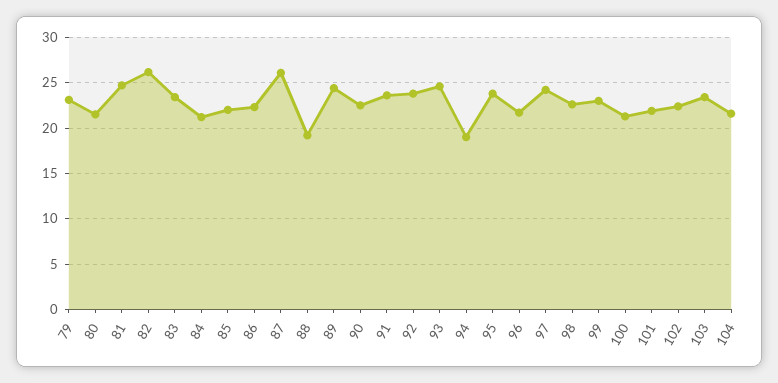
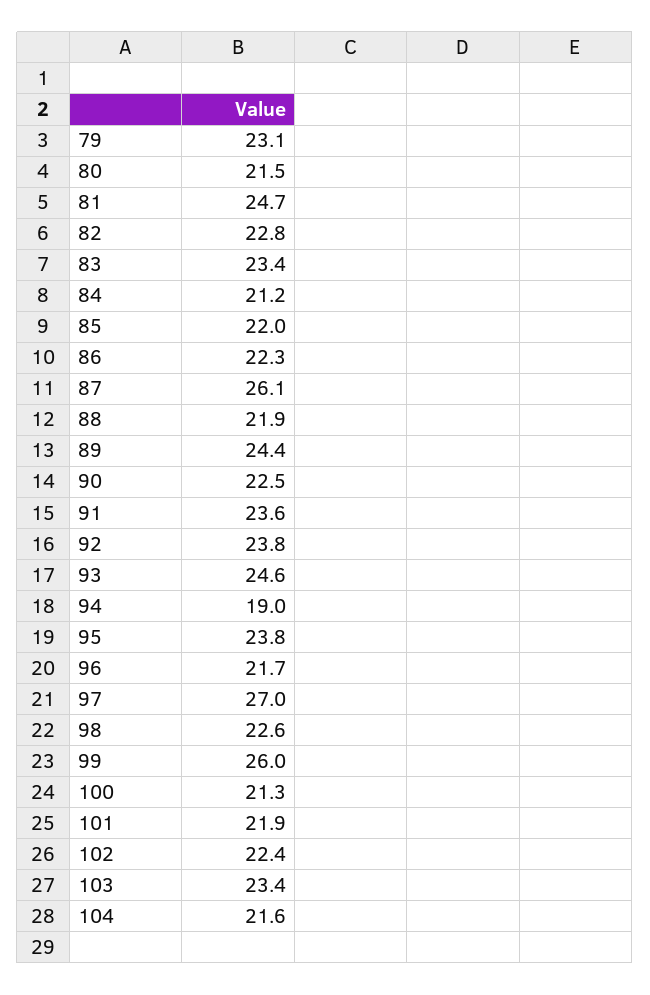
  {
    "79": 23.1,
    "80": 21.5,
    "81": 24.7,
-   "82": 26,
+   "82": 22.8,
    "83": 23.4,
    "84": 21.2,
    "85": 22,
    "86": 22.3,
    "87": 26.1,
-   "88": 19,
+   "88": 21.9,
    "89": 24.4,
    "90": 22.5,
    "91": 23.6,
    "92": 23.8,
    "93": 24.6,
    "94": 19,
    "95": 23.8,
    "96": 21.7,
-   "97": 24,
+   "97": 27,
    "98": 22.6,
-   "99": 23,
+   "99": 26,
    "100": 21.3,
    "101": 21.9,
    "102": 22.4,
    "103": 23.4,
    "104": 21.6
  }

